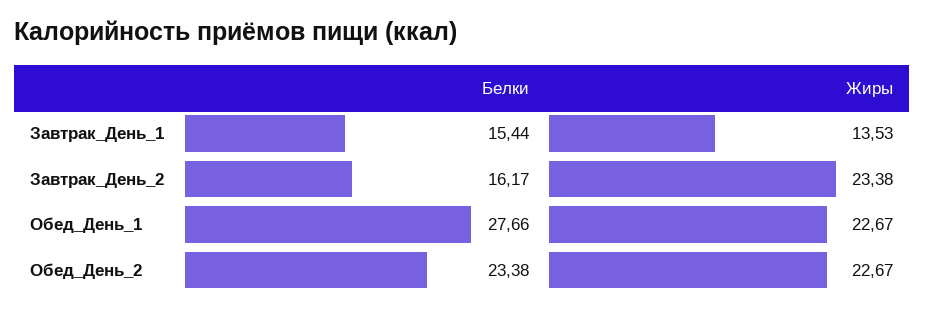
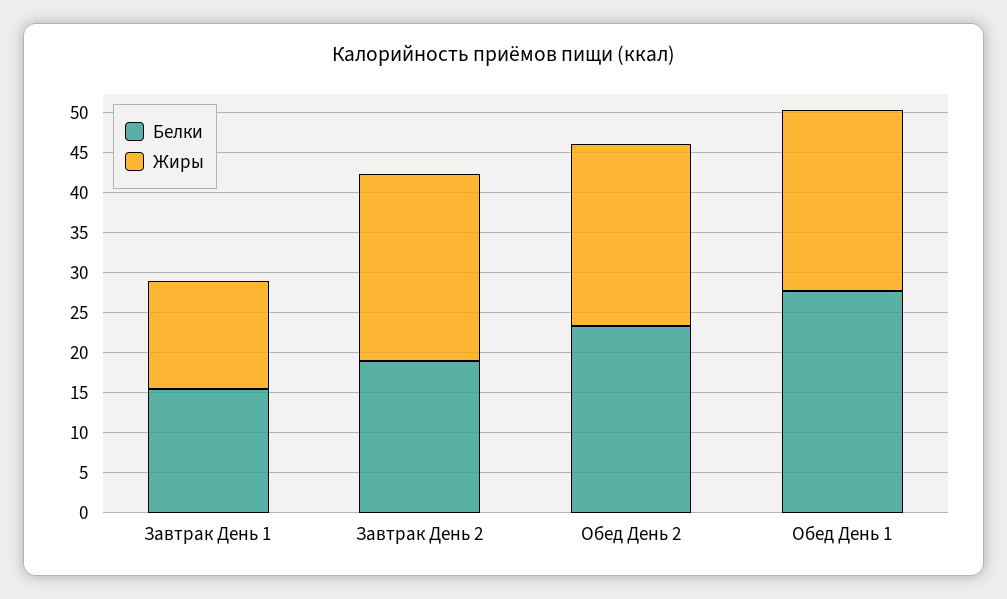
  {
    "Белки": {
      "Завтрак_День_1": 15.44,
-     "Завтрак_День_2": 16.17,
+     "Завтрак_День_2": 19,
      "Обед_День_1": 27.66,
      "Обед_День_2": 23.38
    },
    "Жиры": {
      "Завтрак_День_1": 13.53,
      "Завтрак_День_2": 23.38,
      "Обед_День_1": 22.67,
      "Обед_День_2": 22.67
    }
  }

